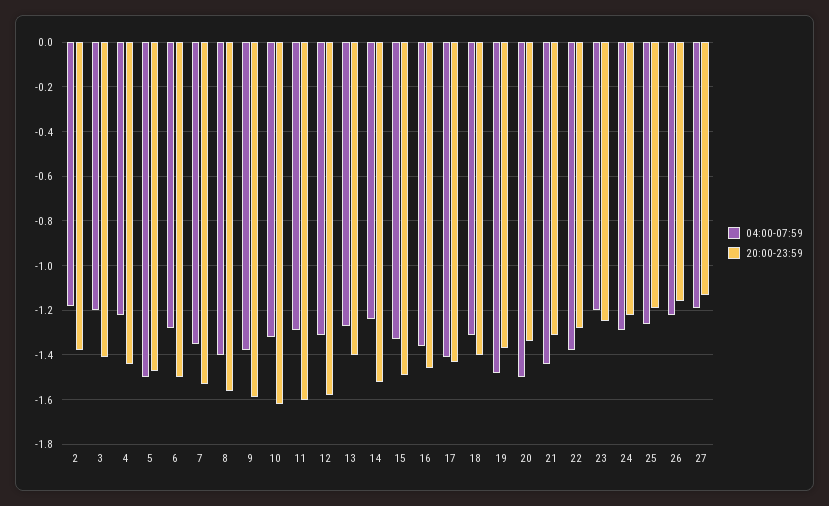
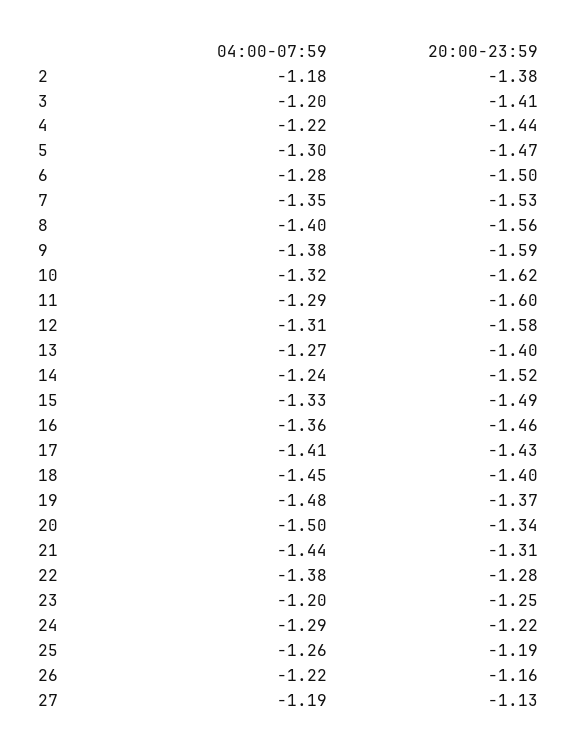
  {
    "04:00-07:59": {
      "2": -1.18,
      "3": -1.2,
      "4": -1.22,
-     "5": -1.5,
+     "5": -1.3,
      "6": -1.28,
      "7": -1.35,
      "8": -1.4,
      "9": -1.38,
      "10": -1.32,
      "11": -1.29,
      "12": -1.31,
      "13": -1.27,
      "14": -1.24,
      "15": -1.33,
      "16": -1.36,
      "17": -1.41,
-     "18": -1.3,
+     "18": -1.45,
      "19": -1.48,
      "20": -1.5,
      "21": -1.44,
      "22": -1.38,
      "23": -1.2,
      "24": -1.29,
      "25": -1.26,
      "26": -1.22,
      "27": -1.19
    },
    "20:00-23:59": {
      "2": -1.38,
      "3": -1.41,
      "4": -1.44,
      "5": -1.47,
      "6": -1.5,
      "7": -1.53,
      "8": -1.56,
      "9": -1.59,
      "10": -1.62,
      "11": -1.6,
      "12": -1.58,
      "13": -1.4,
      "14": -1.52,
      "15": -1.49,
      "16": -1.46,
      "17": -1.43,
      "18": -1.4,
      "19": -1.37,
      "20": -1.34,
      "21": -1.31,
      "22": -1.28,
      "23": -1.25,
      "24": -1.22,
      "25": -1.19,
      "26": -1.16,
      "27": -1.13
    }
  }

